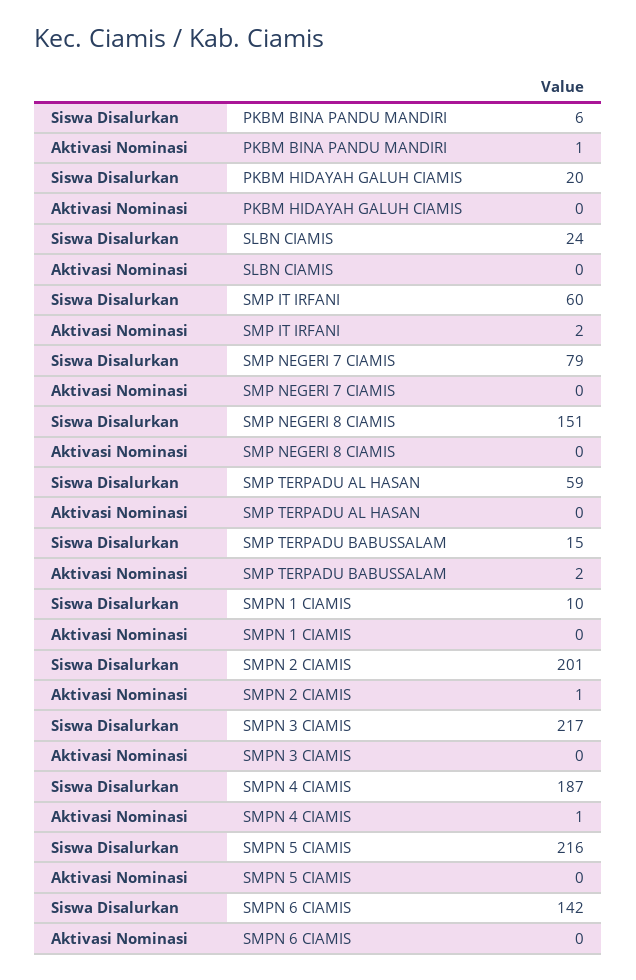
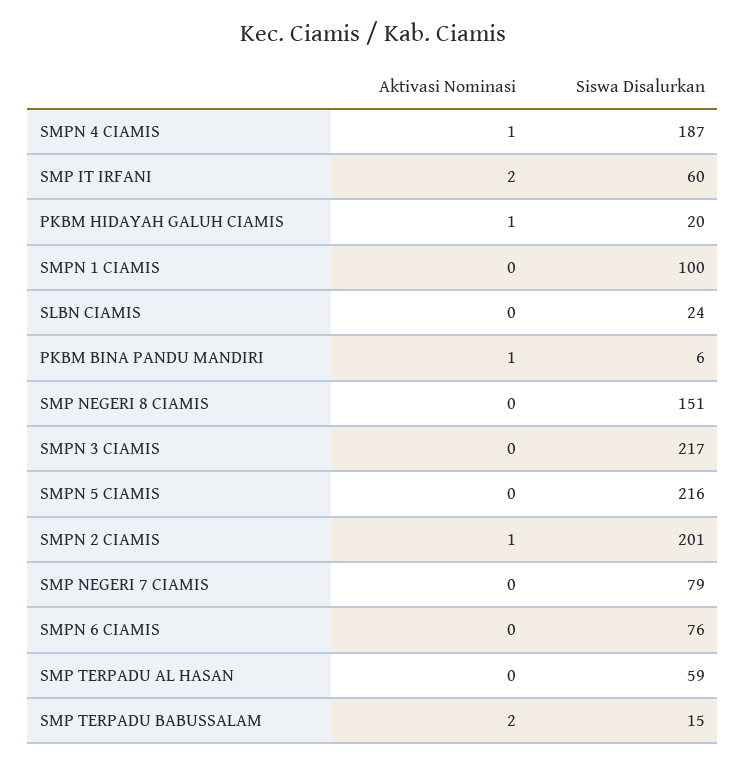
  {
    "Siswa Disalurkan": {
      "PKBM BINA PANDU MANDIRI": 6,
      "PKBM HIDAYAH GALUH CIAMIS": 20,
      "SLBN CIAMIS": 24,
      "SMP IT IRFANI": 60,
      "SMP NEGERI 7 CIAMIS": 79,
      "SMP NEGERI 8 CIAMIS": 151,
      "SMP TERPADU AL HASAN": 59,
      "SMP TERPADU BABUSSALAM": 15,
-     "SMPN 1 CIAMIS": 10,
+     "SMPN 1 CIAMIS": 100,
      "SMPN 2 CIAMIS": 201,
      "SMPN 3 CIAMIS": 217,
      "SMPN 4 CIAMIS": 187,
      "SMPN 5 CIAMIS": 216,
-     "SMPN 6 CIAMIS": 142
+     "SMPN 6 CIAMIS": 76
    },
    "Aktivasi Nominasi": {
      "PKBM BINA PANDU MANDIRI": 1,
-     "PKBM HIDAYAH GALUH CIAMIS": 0,
+     "PKBM HIDAYAH GALUH CIAMIS": 1,
      "SLBN CIAMIS": 0,
      "SMP IT IRFANI": 2,
      "SMP NEGERI 7 CIAMIS": 0,
      "SMP NEGERI 8 CIAMIS": 0,
      "SMP TERPADU AL HASAN": 0,
      "SMP TERPADU BABUSSALAM": 2,
      "SMPN 1 CIAMIS": 0,
      "SMPN 2 CIAMIS": 1,
      "SMPN 3 CIAMIS": 0,
      "SMPN 4 CIAMIS": 1,
      "SMPN 5 CIAMIS": 0,
      "SMPN 6 CIAMIS": 0
    }
  }

